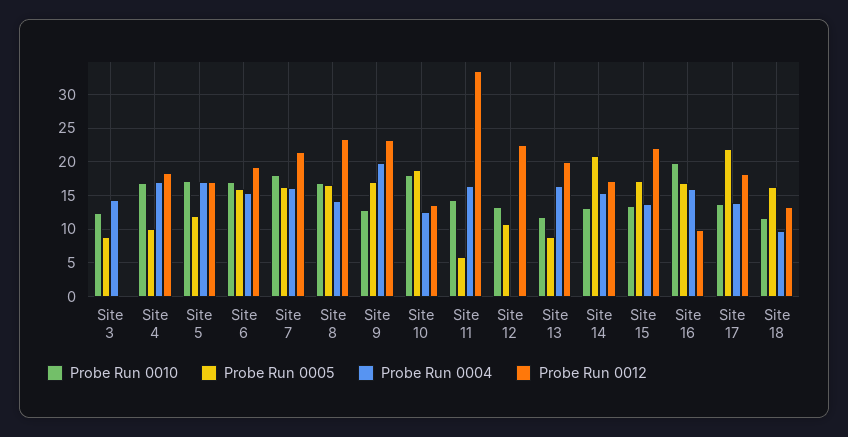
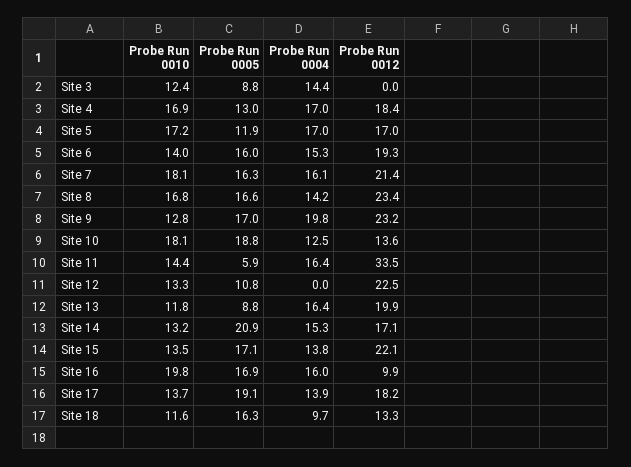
  {
    "Probe Run 0010": {
      "Site 3": 12.4,
      "Site 4": 16.9,
      "Site 5": 17.2,
-     "Site 6": 17,
+     "Site 6": 14,
      "Site 7": 18.1,
      "Site 8": 16.8,
      "Site 9": 12.8,
      "Site 10": 18.1,
      "Site 11": 14.4,
      "Site 12": 13.3,
      "Site 13": 11.8,
      "Site 14": 13.2,
      "Site 15": 13.5,
      "Site 16": 19.8,
      "Site 17": 13.7,
      "Site 18": 11.6
    },
    "Probe Run 0005": {
      "Site 3": 8.8,
-     "Site 4": 10,
+     "Site 4": 13,
      "Site 5": 11.9,
      "Site 6": 16,
      "Site 7": 16.3,
      "Site 8": 16.6,
      "Site 9": 17,
      "Site 10": 18.8,
      "Site 11": 5.9,
      "Site 12": 10.8,
      "Site 13": 8.8,
      "Site 14": 20.9,
      "Site 15": 17.1,
      "Site 16": 16.9,
-     "Site 17": 22,
+     "Site 17": 19.1,
      "Site 18": 16.3
    },
    "Probe Run 0004": {
      "Site 3": 14.4,
      "Site 4": 17,
      "Site 5": 17,
      "Site 6": 15.3,
      "Site 7": 16.1,
      "Site 8": 14.2,
      "Site 9": 19.8,
      "Site 10": 12.5,
      "Site 11": 16.4,
      "Site 12": 0,
      "Site 13": 16.4,
      "Site 14": 15.3,
      "Site 15": 13.8,
      "Site 16": 16,
      "Site 17": 13.9,
      "Site 18": 9.7
    },
    "Probe Run 0012": {
      "Site 3": 0,
      "Site 4": 18.4,
      "Site 5": 17,
      "Site 6": 19.3,
      "Site 7": 21.4,
      "Site 8": 23.4,
      "Site 9": 23.2,
      "Site 10": 13.6,
      "Site 11": 33.5,
      "Site 12": 22.5,
      "Site 13": 19.9,
      "Site 14": 17.1,
      "Site 15": 22.1,
      "Site 16": 9.9,
      "Site 17": 18.2,
      "Site 18": 13.3
    }
  }

